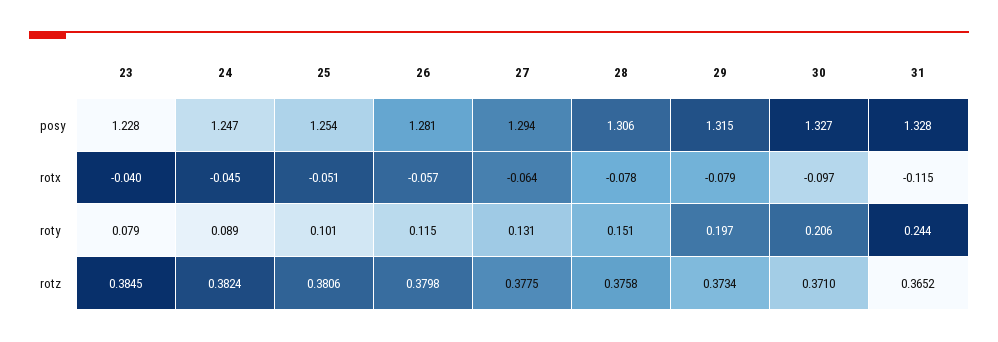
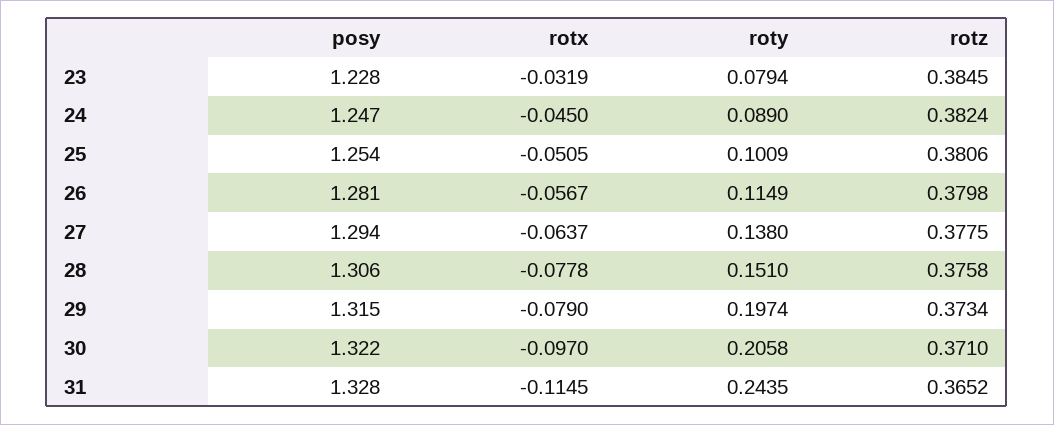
  {
    "23": {
      "posy": 1.228,
-     "rotx": -0.04,
+     "rotx": -0.0319,
      "roty": 0.0794,
      "rotz": 0.3845
    },
    "24": {
      "posy": 1.247,
      "rotx": -0.045,
      "roty": 0.089,
      "rotz": 0.3824
    },
    "25": {
      "posy": 1.254,
      "rotx": -0.0505,
      "roty": 0.1009,
      "rotz": 0.3806
    },
    "26": {
      "posy": 1.281,
      "rotx": -0.0567,
      "roty": 0.1149,
      "rotz": 0.3798
    },
    "27": {
      "posy": 1.294,
      "rotx": -0.0637,
-     "roty": 0.131,
+     "roty": 0.138,
      "rotz": 0.3775
    },
    "28": {
      "posy": 1.306,
      "rotx": -0.0778,
      "roty": 0.151,
      "rotz": 0.3758
    },
    "29": {
      "posy": 1.315,
      "rotx": -0.079,
      "roty": 0.1974,
      "rotz": 0.3734
    },
    "30": {
-     "posy": 1.327,
+     "posy": 1.322,
      "rotx": -0.097,
      "roty": 0.2058,
      "rotz": 0.371
    },
    "31": {
      "posy": 1.328,
      "rotx": -0.1145,
      "roty": 0.2435,
      "rotz": 0.3652
    }
  }

